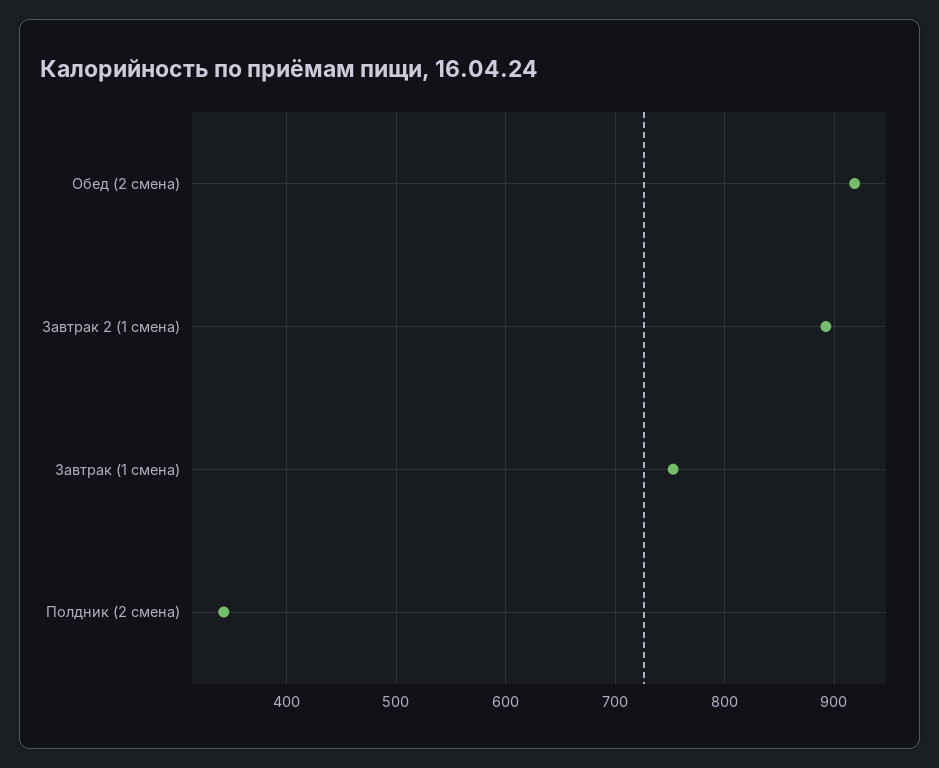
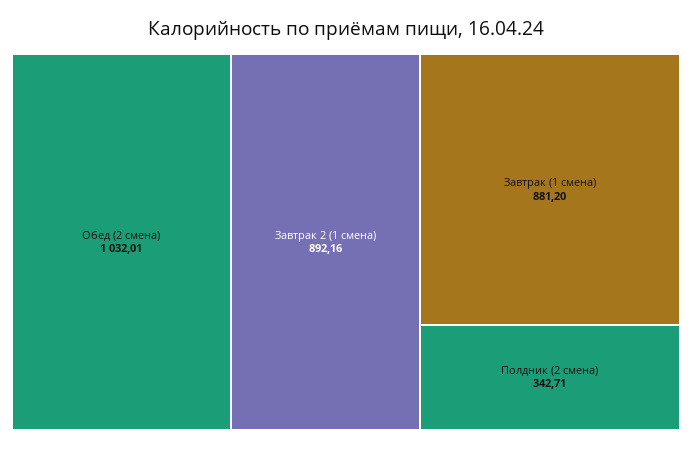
  {
-   "Обед (2 смена)": 920,
+   "Обед (2 смена)": 1032.01,
    "Завтрак 2 (1 смена)": 892.16,
-   "Завтрак (1 смена)": 750,
+   "Завтрак (1 смена)": 881.2,
    "Полдник (2 смена)": 342.71
  }

